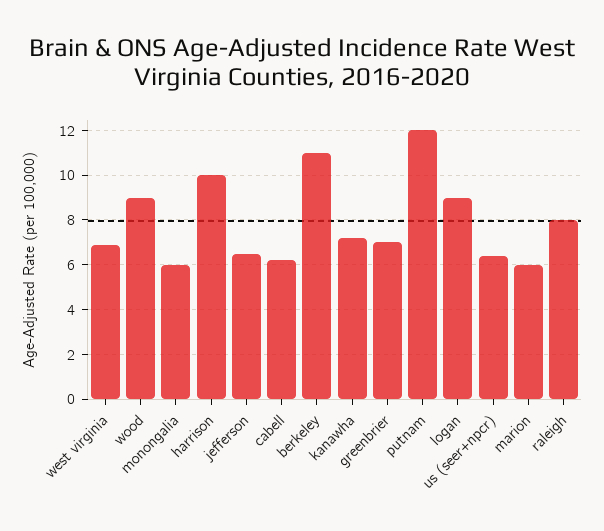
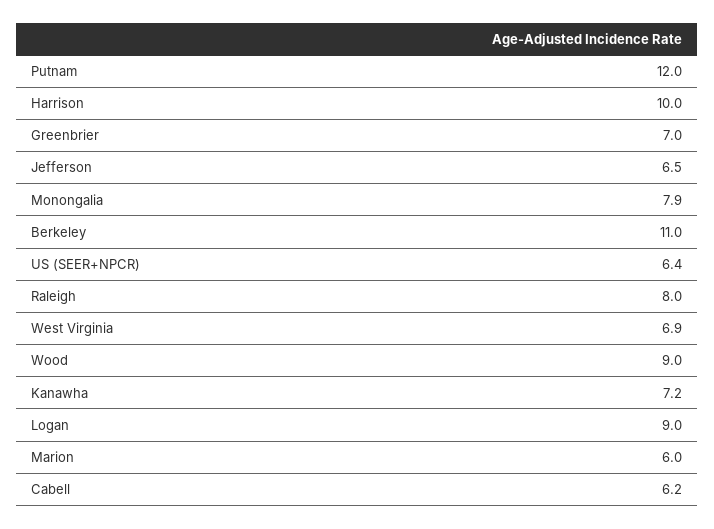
  {
    "west virginia": 6.9,
    "wood": 9,
-   "monongalia": 6,
+   "monongalia": 7.9,
    "harrison": 10,
    "jefferson": 6.5,
    "cabell": 6.2,
    "berkeley": 11,
    "kanawha": 7.2,
    "greenbrier": 7,
    "putnam": 12,
    "logan": 9,
    "us (seer+npcr)": 6.4,
    "marion": 6,
    "raleigh": 8
  }

